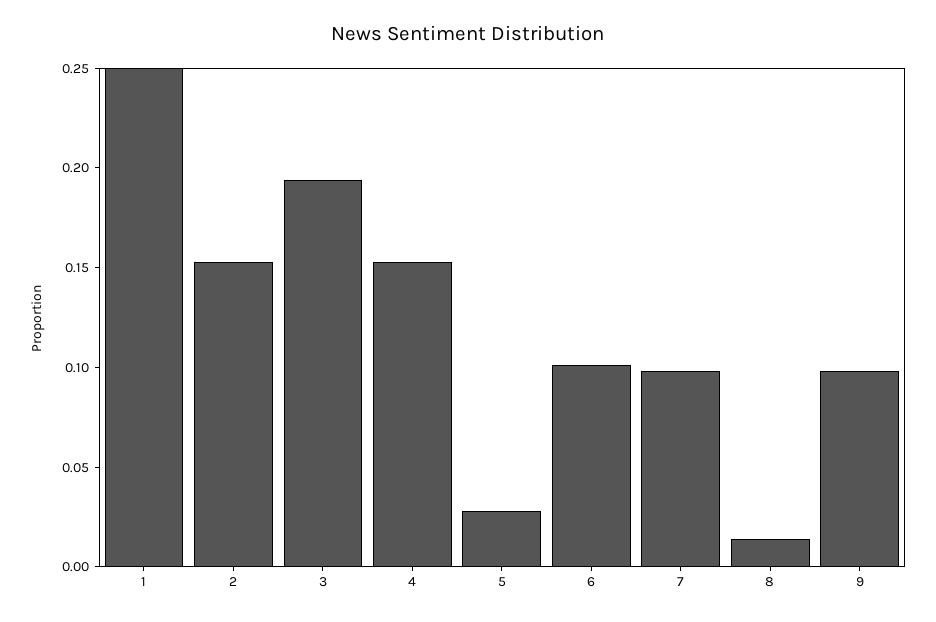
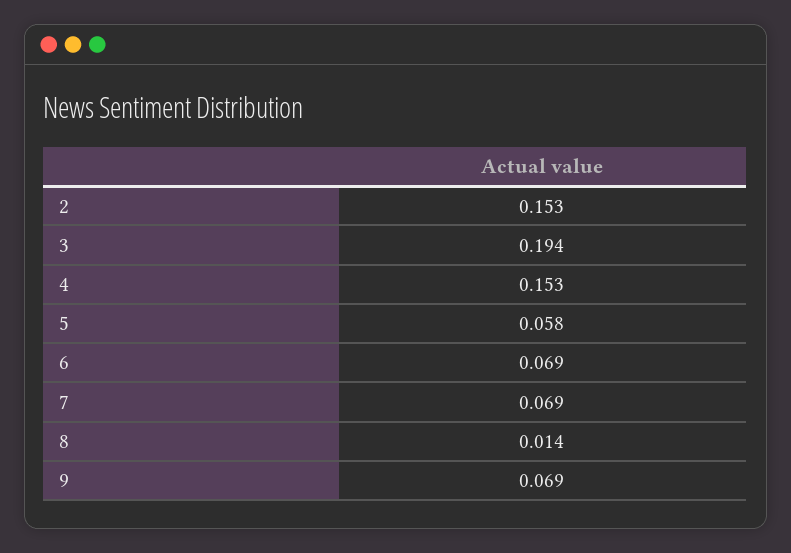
  {
-   "1": 0.25,
    "2": 0.153,
    "3": 0.194,
    "4": 0.153,
-   "5": 0.03,
+   "5": 0.058,
-   "6": 0.1,
+   "6": 0.069,
-   "7": 0.1,
+   "7": 0.069,
    "8": 0.014,
-   "9": 0.1
+   "9": 0.069
  }

